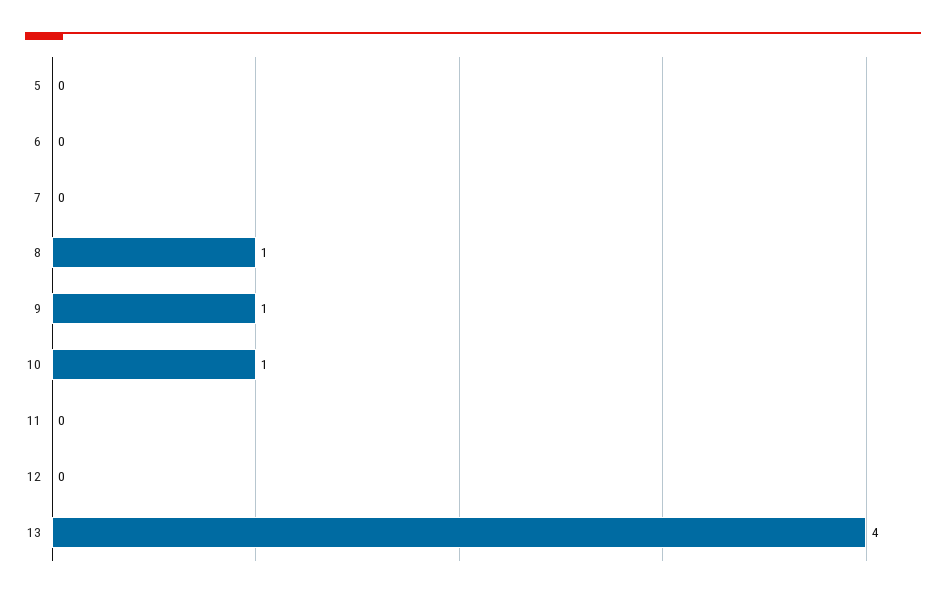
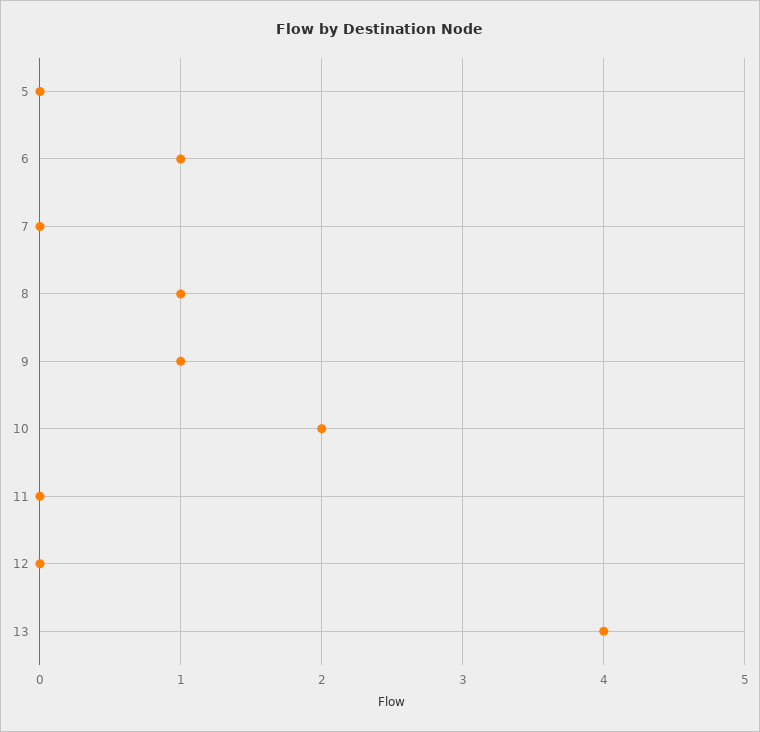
  {
    "5": 0,
-   "6": 0,
+   "6": 1,
    "7": 0,
    "8": 1,
    "9": 1,
-   "10": 1,
+   "10": 2,
    "11": 0,
    "12": 0,
    "13": 4
  }

